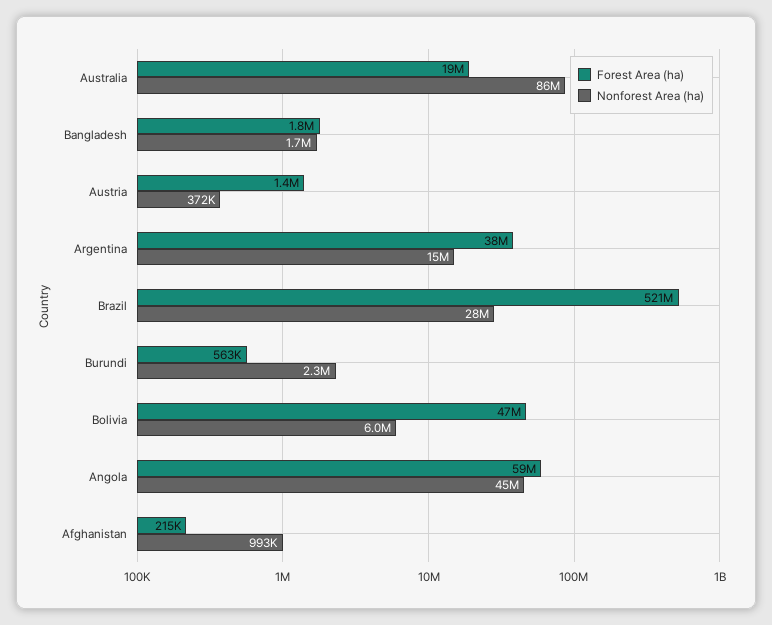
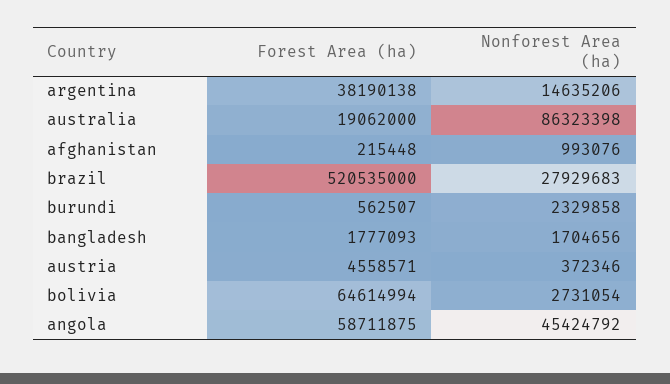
  {
    "Forest Area (ha)": {
      "Australia": 19062000,
      "Bangladesh": 1777093,
-     "Austria": 1400000,
+     "Austria": 4558571,
      "Argentina": 38190138,
      "Brazil": 520535000,
      "Burundi": 562507,
-     "Bolivia": 47000000,
+     "Bolivia": 64614994,
      "Angola": 58711875,
      "Afghanistan": 215448
    },
    "Nonforest Area (ha)": {
      "Australia": 86323398,
      "Bangladesh": 1704656,
      "Austria": 372346,
      "Argentina": 14635206,
      "Brazil": 27929683,
      "Burundi": 2329858,
-     "Bolivia": 6000000,
+     "Bolivia": 2731054,
      "Angola": 45424792,
      "Afghanistan": 993076
    }
  }

